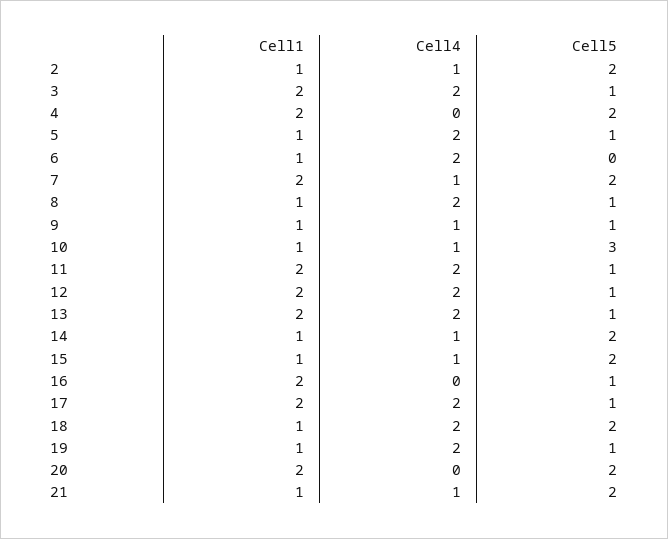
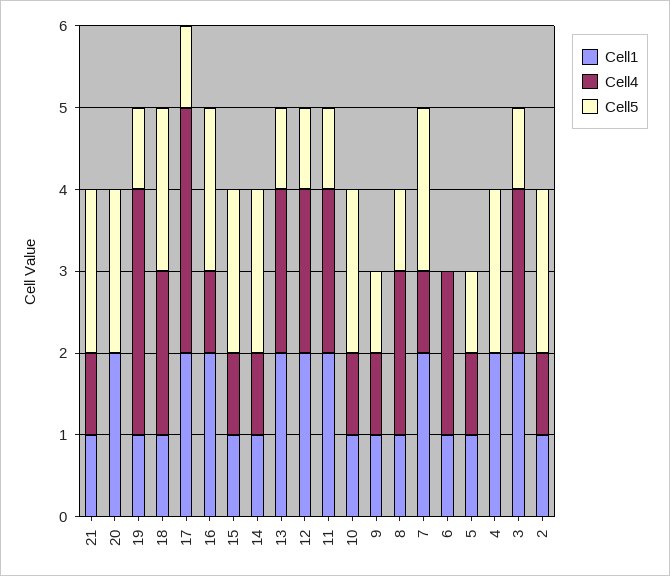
  {
    "Cell1": {
      "2": 1,
      "3": 2,
      "4": 2,
      "5": 1,
      "6": 1,
      "7": 2,
      "8": 1,
      "9": 1,
      "10": 1,
      "11": 2,
      "12": 2,
      "13": 2,
      "14": 1,
      "15": 1,
      "16": 2,
      "17": 2,
      "18": 1,
      "19": 1,
      "20": 2,
      "21": 1
    },
    "Cell4": {
      "2": 1,
      "3": 2,
      "4": 0,
-     "5": 2,
+     "5": 1,
      "6": 2,
      "7": 1,
      "8": 2,
      "9": 1,
      "10": 1,
      "11": 2,
      "12": 2,
      "13": 2,
      "14": 1,
      "15": 1,
-     "16": 0,
+     "16": 1,
-     "17": 2,
+     "17": 3,
      "18": 2,
-     "19": 2,
+     "19": 3,
      "20": 0,
      "21": 1
    },
    "Cell5": {
      "2": 2,
      "3": 1,
      "4": 2,
      "5": 1,
      "6": 0,
      "7": 2,
      "8": 1,
      "9": 1,
-     "10": 3,
+     "10": 2,
      "11": 1,
      "12": 1,
      "13": 1,
      "14": 2,
      "15": 2,
-     "16": 1,
+     "16": 2,
      "17": 1,
      "18": 2,
      "19": 1,
      "20": 2,
      "21": 2
    }
  }

